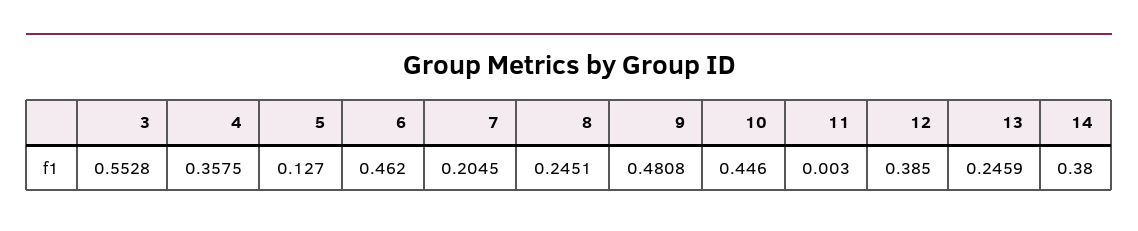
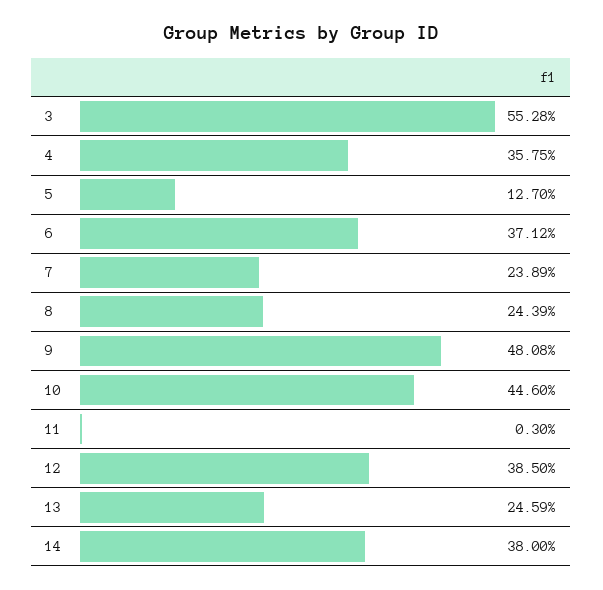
  {
    "3": 0.5528,
    "4": 0.3575,
    "5": 0.127,
-   "6": 0.462,
+   "6": 0.3712,
-   "7": 0.2045,
+   "7": 0.2389,
-   "8": 0.2451,
+   "8": 0.2439,
    "9": 0.4808,
    "10": 0.446,
    "11": 0.003,
    "12": 0.385,
    "13": 0.2459,
    "14": 0.38
  }

